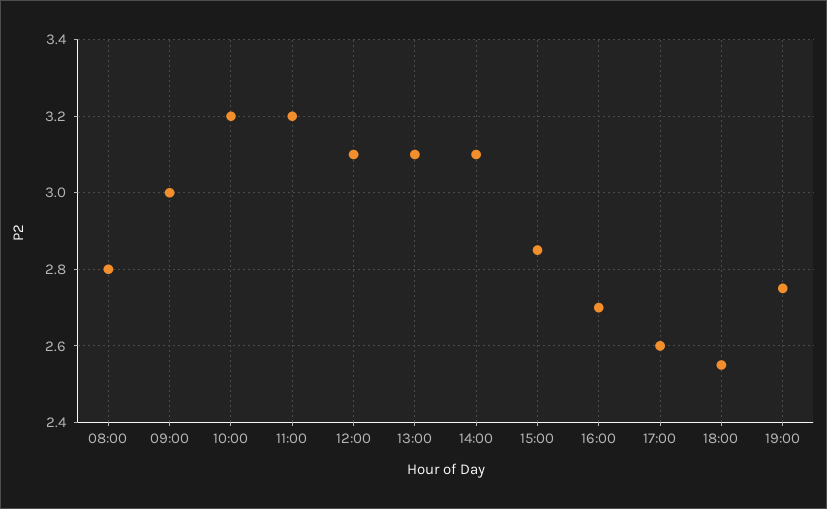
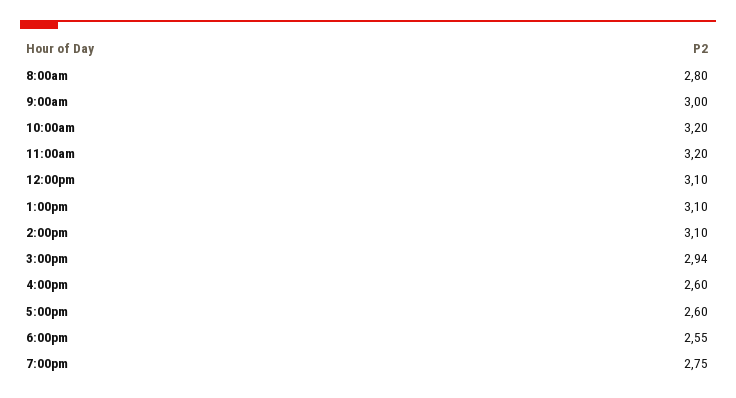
  {
    "08:00": 2.8,
    "09:00": 3,
    "10:00": 3.2,
    "11:00": 3.2,
    "12:00": 3.1,
    "13:00": 3.1,
    "14:00": 3.1,
-   "15:00": 2.85,
+   "15:00": 2.94,
-   "16:00": 2.7,
+   "16:00": 2.6,
    "17:00": 2.6,
    "18:00": 2.55,
    "19:00": 2.75
  }

